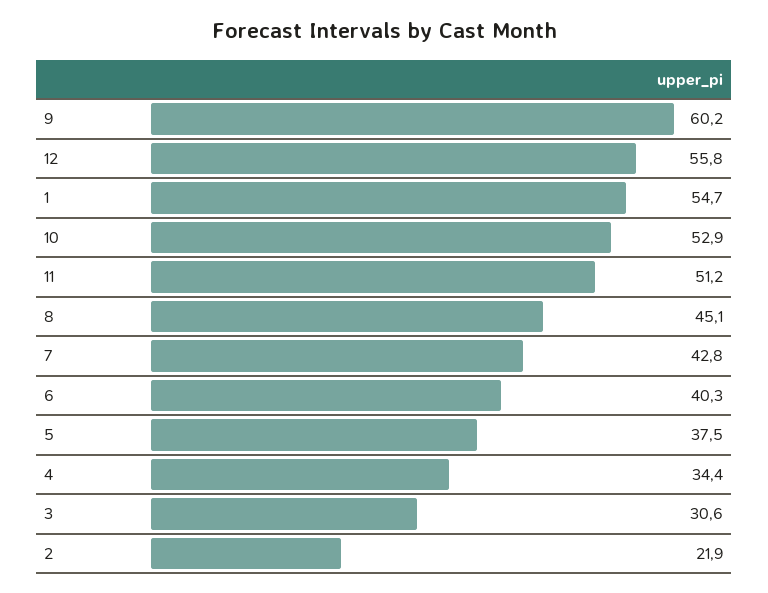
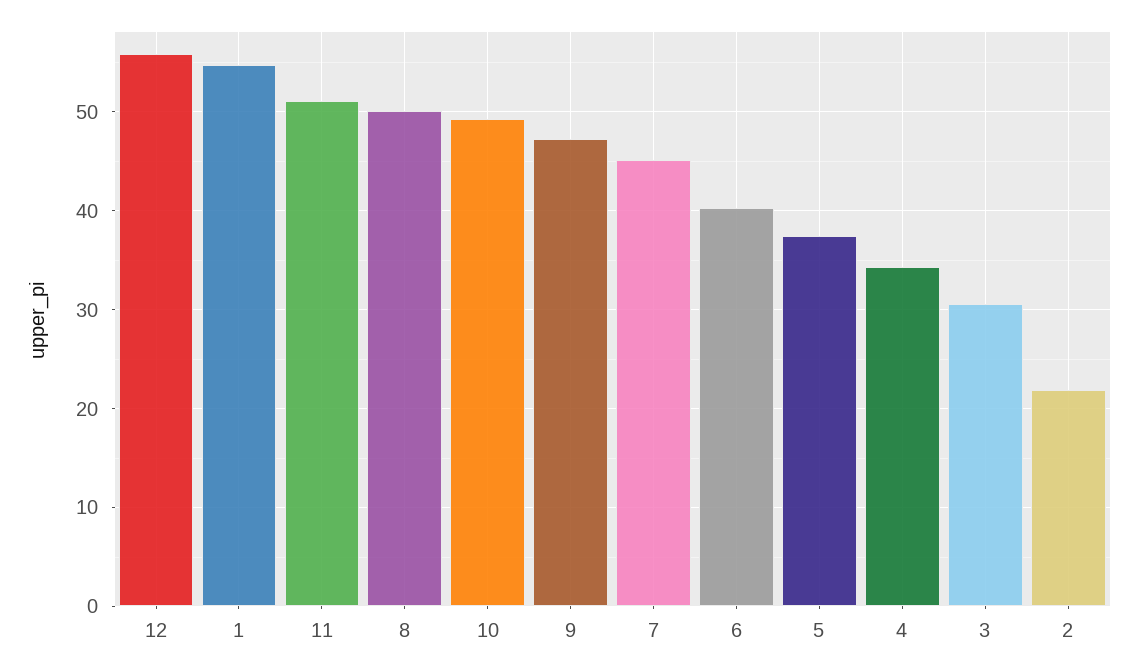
  {
-   "9": 60.2,
+   "9": 47,
    "12": 55.8,
    "1": 54.7,
-   "10": 52.9,
+   "10": 49,
    "11": 51.2,
-   "8": 45.1,
+   "8": 50,
-   "7": 42.8,
+   "7": 45,
    "6": 40.3,
    "5": 37.5,
    "4": 34.4,
    "3": 30.6,
    "2": 21.9
  }

